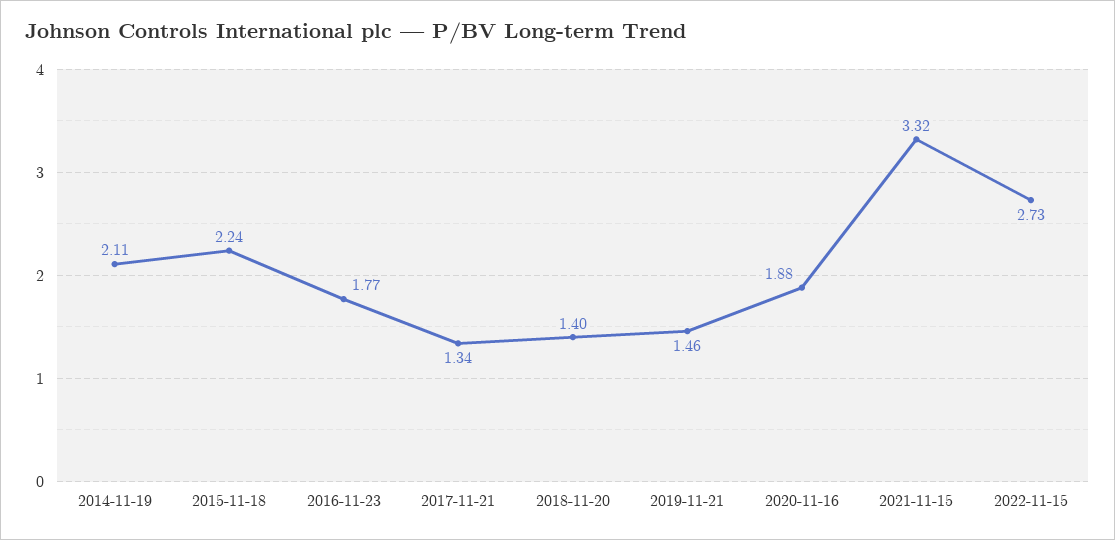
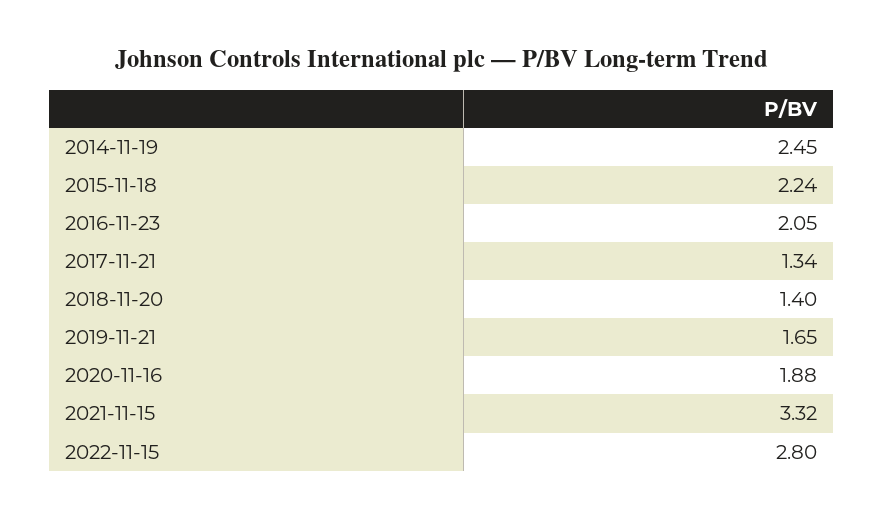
  {
-   "2014-11-19": 2.11,
+   "2014-11-19": 2.45,
    "2015-11-18": 2.24,
-   "2016-11-23": 1.77,
+   "2016-11-23": 2.05,
    "2017-11-21": 1.34,
    "2018-11-20": 1.4,
-   "2019-11-21": 1.46,
+   "2019-11-21": 1.65,
    "2020-11-16": 1.88,
    "2021-11-15": 3.32,
-   "2022-11-15": 2.73
+   "2022-11-15": 2.8
  }

